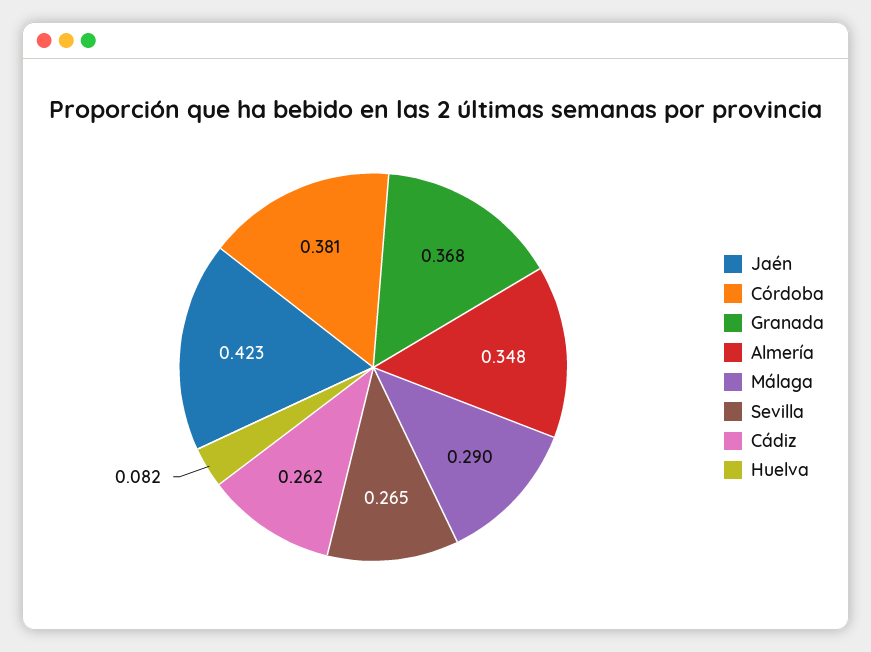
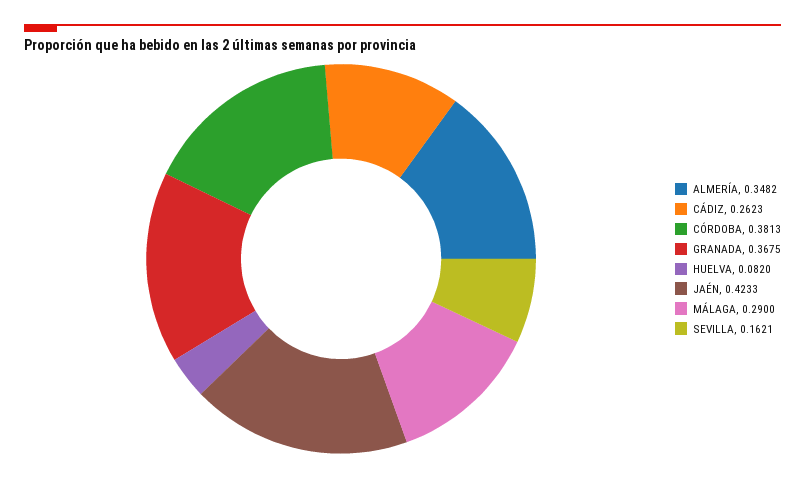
  {
    "Jaén": 0.4233,
    "Córdoba": 0.3813,
    "Granada": 0.3675,
    "Almería": 0.3482,
    "Málaga": 0.29,
-   "Sevilla": 0.265,
+   "Sevilla": 0.1621,
    "Cádiz": 0.2623,
    "Huelva": 0.082
  }

